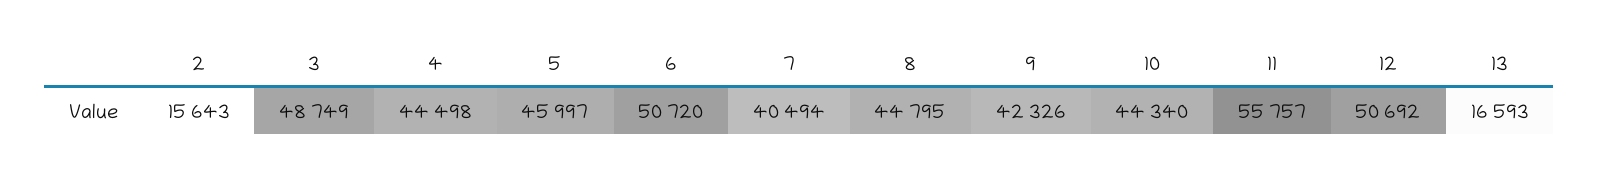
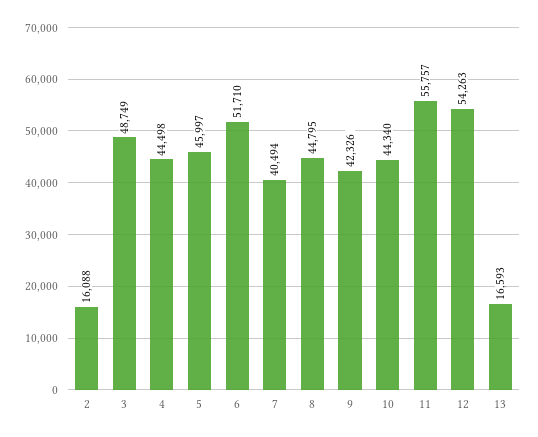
  {
-   "2": 15643,
+   "2": 16088,
    "3": 48749,
    "4": 44498,
    "5": 45997,
-   "6": 50720,
+   "6": 51710,
    "7": 40494,
    "8": 44795,
    "9": 42326,
    "10": 44340,
    "11": 55757,
-   "12": 50692,
+   "12": 54263,
    "13": 16593
  }

